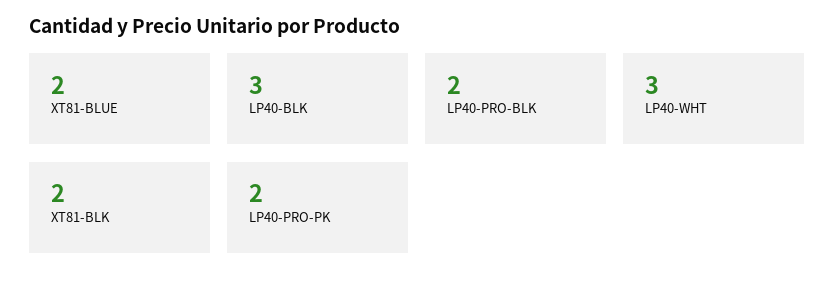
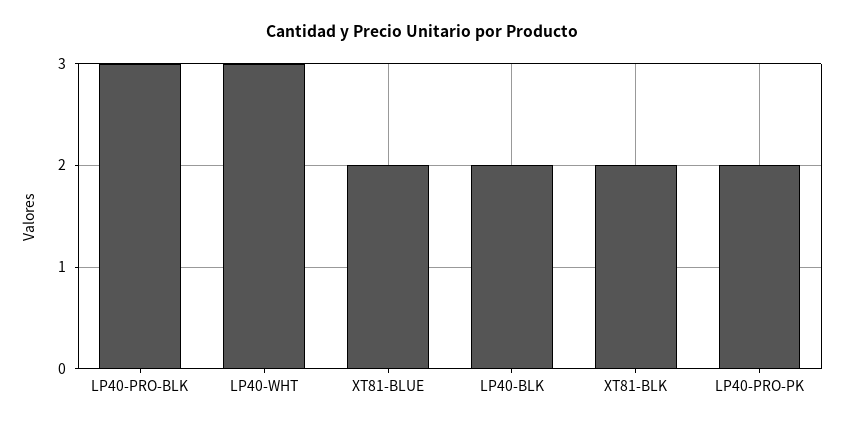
  {
    "XT81-BLUE": 2,
-   "LP40-BLK": 3,
+   "LP40-BLK": 2,
-   "LP40-PRO-BLK": 2,
+   "LP40-PRO-BLK": 3,
    "LP40-WHT": 3,
    "XT81-BLK": 2,
    "LP40-PRO-PK": 2
  }

